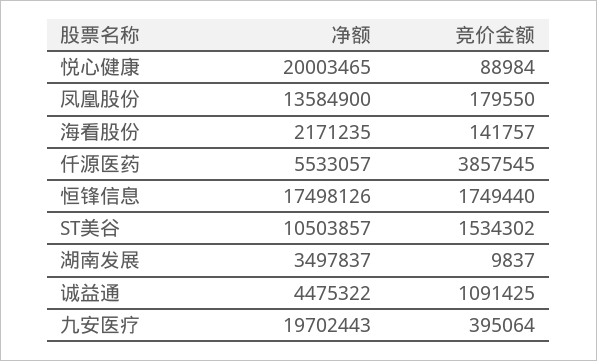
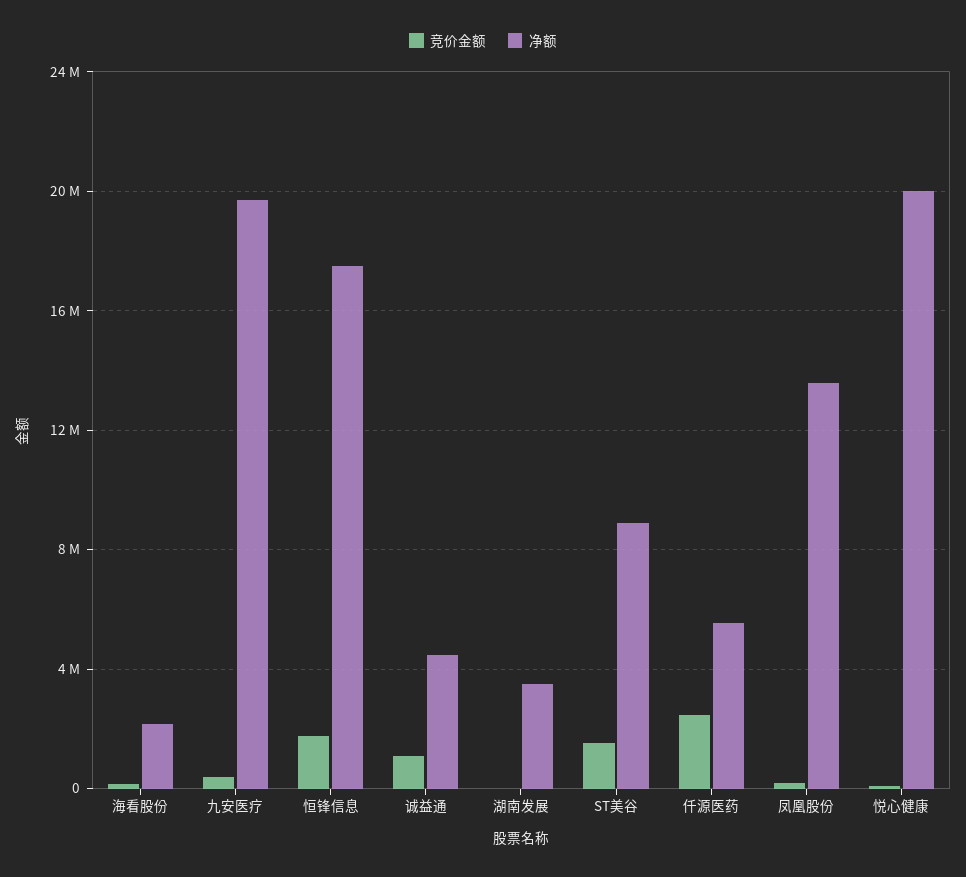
  {
    "净额": {
      "悦心健康": 20003465,
      "凤凰股份": 13584900,
      "海看股份": 2171235,
      "仟源医药": 5533057,
      "恒锋信息": 17498126,
-     "ST美谷": 10503857,
+     "ST美谷": 9000000,
      "湖南发展": 3497837,
      "诚益通": 4475322,
      "九安医疗": 19702443
    },
    "竞价金额": {
      "悦心健康": 88984,
      "凤凰股份": 179550,
      "海看股份": 141757,
-     "仟源医药": 3857545,
+     "仟源医药": 2500000,
      "恒锋信息": 1749440,
      "ST美谷": 1534302,
      "湖南发展": 9837,
      "诚益通": 1091425,
      "九安医疗": 395064
    }
  }

